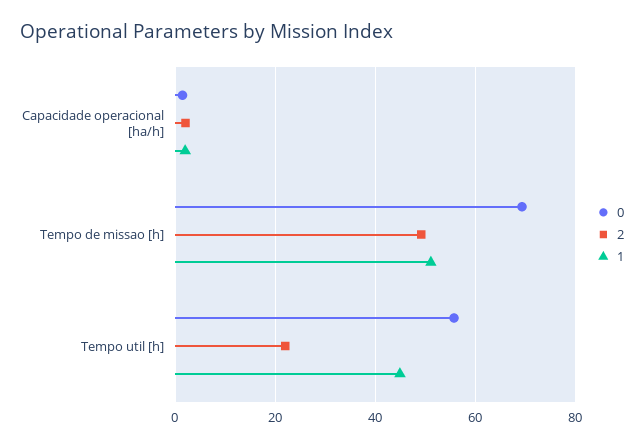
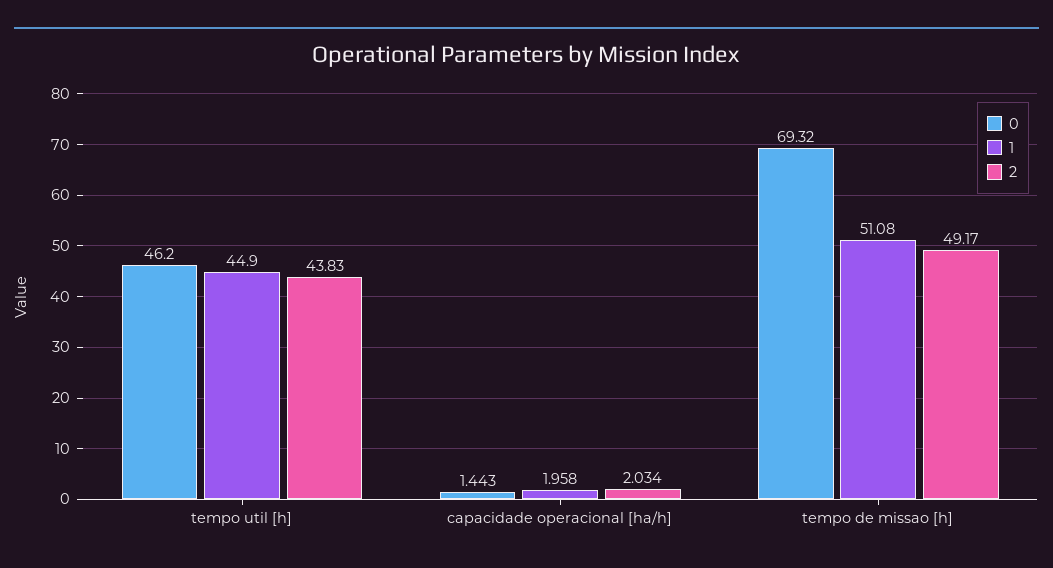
  {
    "0": {
      "Capacidade operacional [ha/h]": 1.443,
      "Tempo de missao [h]": 69.32,
-     "Tempo util [h]": 56
+     "Tempo util [h]": 46.2
    },
    "2": {
      "Capacidade operacional [ha/h]": 2.034,
      "Tempo de missao [h]": 49.17,
-     "Tempo util [h]": 22
+     "Tempo util [h]": 43.83
    },
    "1": {
      "Capacidade operacional [ha/h]": 1.958,
      "Tempo de missao [h]": 51.08,
      "Tempo util [h]": 44.9
    }
  }

